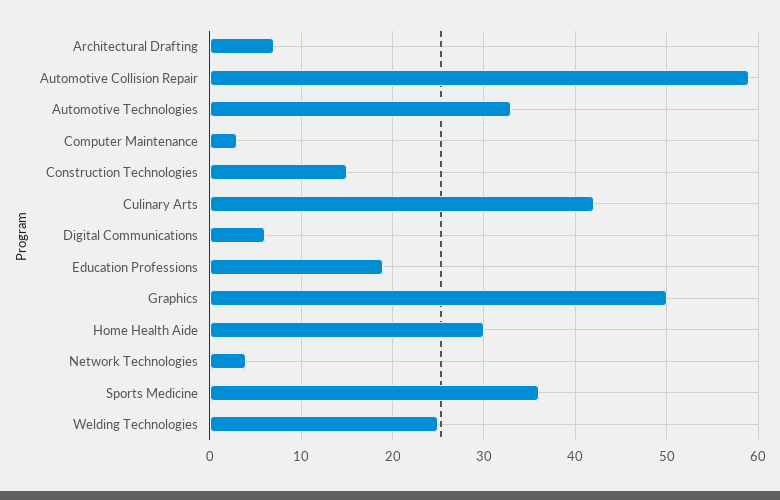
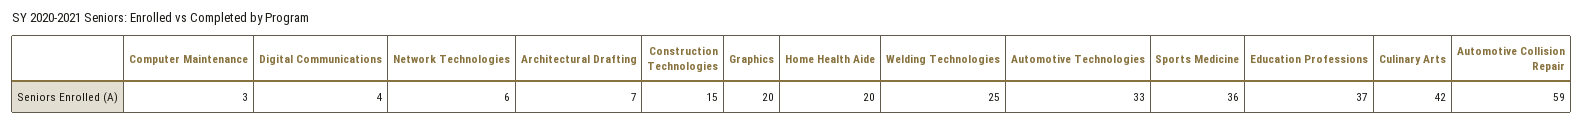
  {
    "Architectural Drafting": 7,
    "Automotive Collision Repair": 59,
    "Automotive Technologies": 33,
    "Computer Maintenance": 3,
    "Construction Technologies": 15,
    "Culinary Arts": 42,
-   "Digital Communications": 6,
+   "Digital Communications": 4,
-   "Education Professions": 19,
+   "Education Professions": 37,
-   "Graphics": 50,
+   "Graphics": 20,
-   "Home Health Aide": 30,
+   "Home Health Aide": 20,
-   "Network Technologies": 4,
+   "Network Technologies": 6,
    "Sports Medicine": 36,
    "Welding Technologies": 25
  }

